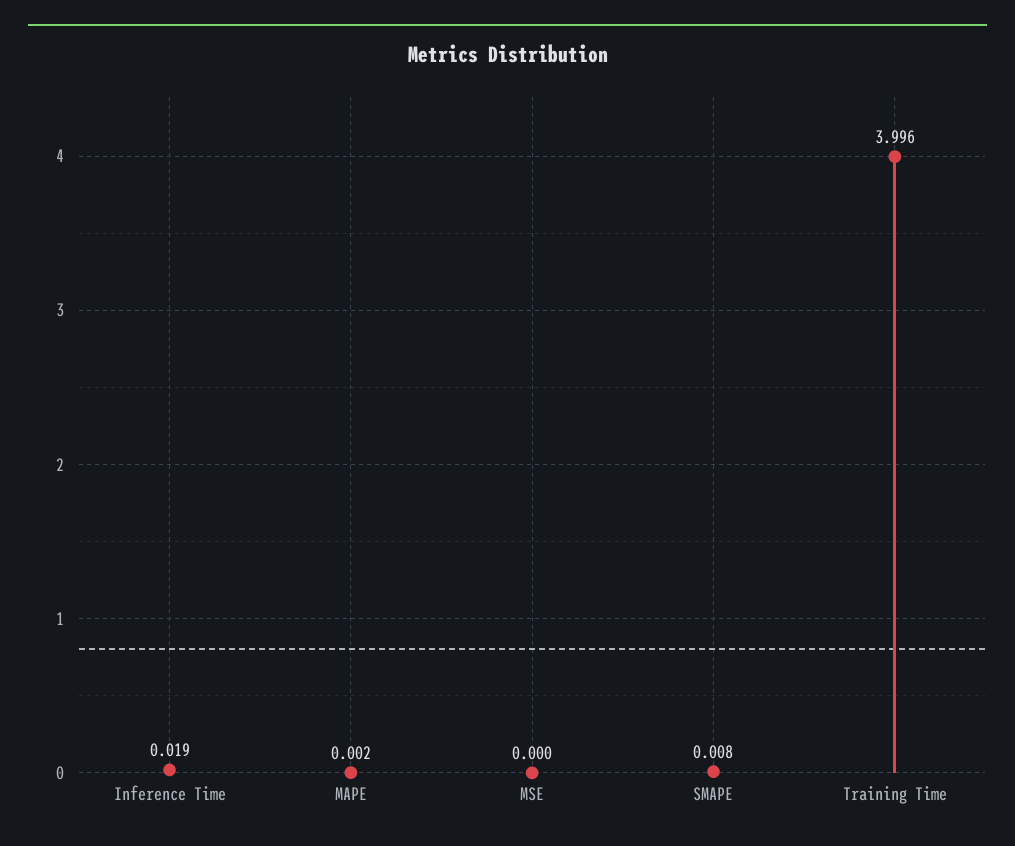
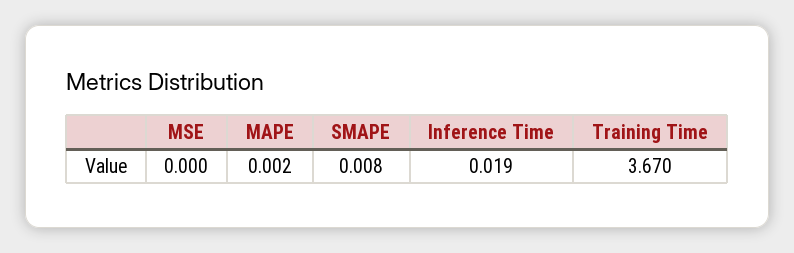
  {
    "Inference Time": 0.019,
    "MAPE": 0.002,
    "MSE": 0,
    "SMAPE": 0.008,
-   "Training Time": 3.996
+   "Training Time": 3.67
  }

